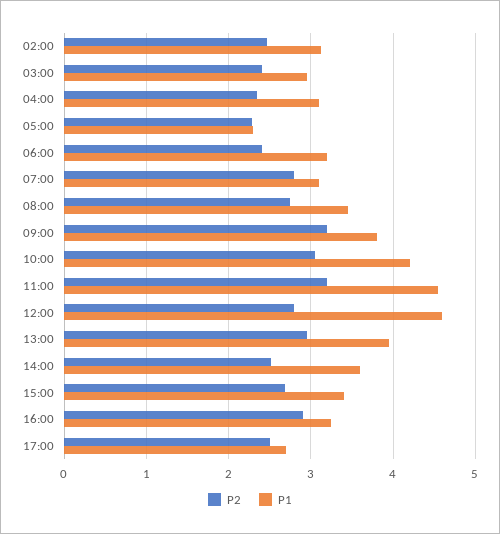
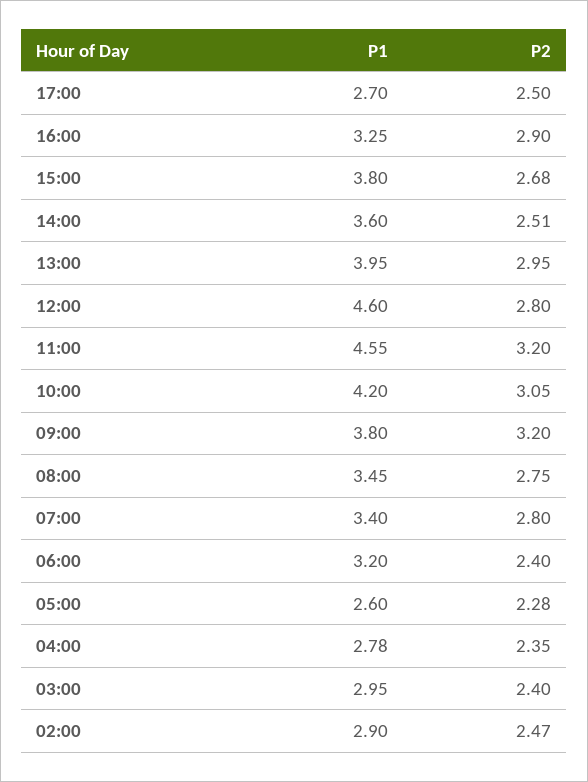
  {
    "P2": {
      "02:00": 2.47,
      "03:00": 2.4,
      "04:00": 2.35,
      "05:00": 2.28,
      "06:00": 2.4,
      "07:00": 2.8,
      "08:00": 2.75,
      "09:00": 3.2,
      "10:00": 3.05,
      "11:00": 3.2,
      "12:00": 2.8,
      "13:00": 2.95,
      "14:00": 2.51,
      "15:00": 2.68,
      "16:00": 2.9,
      "17:00": 2.5
    },
    "P1": {
-     "02:00": 3.1,
+     "02:00": 2.9,
      "03:00": 2.95,
-     "04:00": 3.1,
+     "04:00": 2.78,
-     "05:00": 2.3,
+     "05:00": 2.6,
      "06:00": 3.2,
-     "07:00": 3.1,
+     "07:00": 3.4,
      "08:00": 3.45,
      "09:00": 3.8,
      "10:00": 4.2,
      "11:00": 4.55,
      "12:00": 4.6,
      "13:00": 3.95,
      "14:00": 3.6,
-     "15:00": 3.4,
+     "15:00": 3.8,
      "16:00": 3.25,
      "17:00": 2.7
    }
  }

